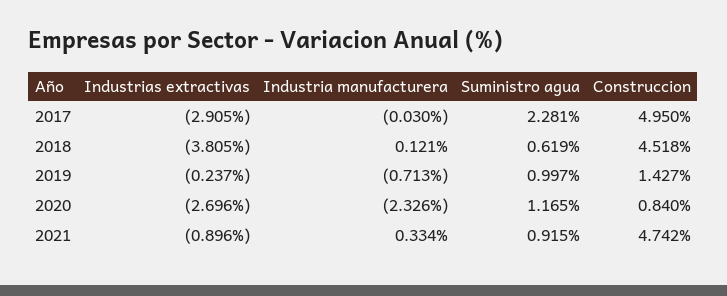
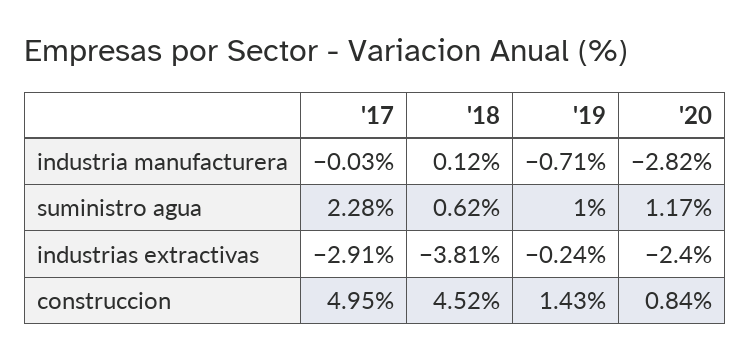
  {
    "Industrias extractivas": {
      "2017": -2.905,
      "2018": -3.805,
      "2019": -0.237,
-     "2020": -2.696,
+     "2020": -2.4
-     "2021": -0.896
    },
    "Industria manufacturera": {
      "2017": -0.03,
      "2018": 0.121,
      "2019": -0.713,
-     "2020": -2.326,
+     "2020": -2.82
-     "2021": 0.334
    },
    "Suministro agua": {
      "2017": 2.281,
      "2018": 0.619,
      "2019": 0.997,
-     "2020": 1.165,
+     "2020": 1.165
-     "2021": 0.915
    },
    "Construccion": {
      "2017": 4.95,
      "2018": 4.518,
      "2019": 1.427,
-     "2020": 0.84,
+     "2020": 0.84
-     "2021": 4.742
    }
  }

